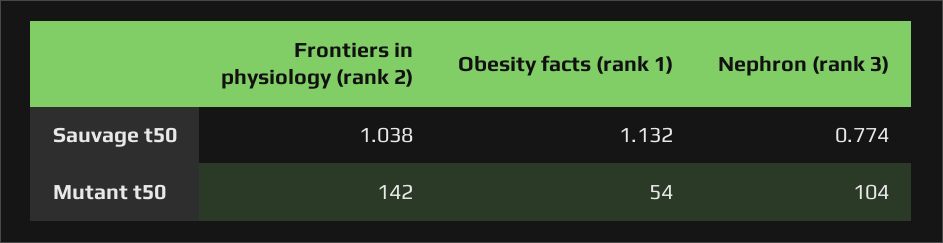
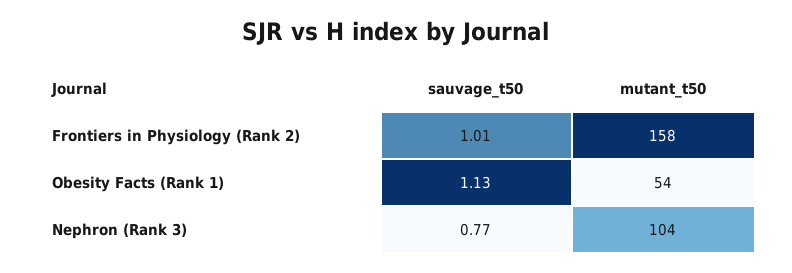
  {
    "Frontiers in physiology (rank 2)": {
-     "Sauvage t50": 1.038,
+     "Sauvage t50": 1.01,
-     "Mutant t50": 142
+     "Mutant t50": 158
    },
    "Obesity facts (rank 1)": {
      "Sauvage t50": 1.132,
      "Mutant t50": 54
    },
    "Nephron (rank 3)": {
      "Sauvage t50": 0.774,
      "Mutant t50": 104
    }
  }

